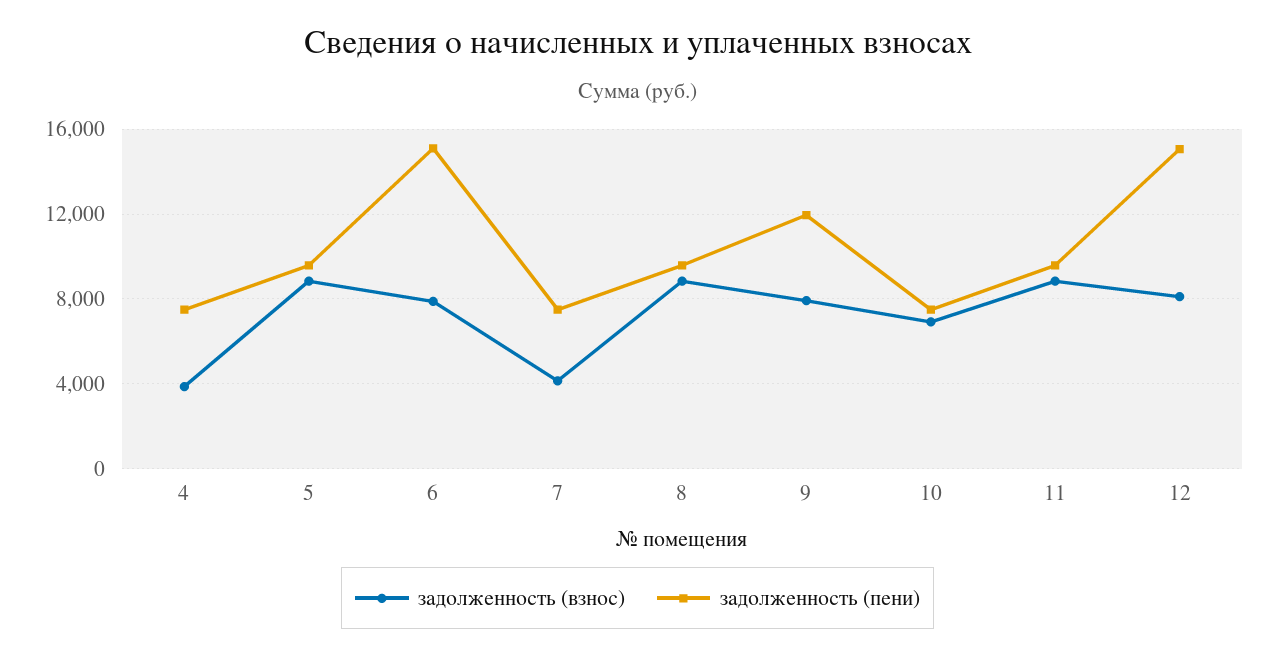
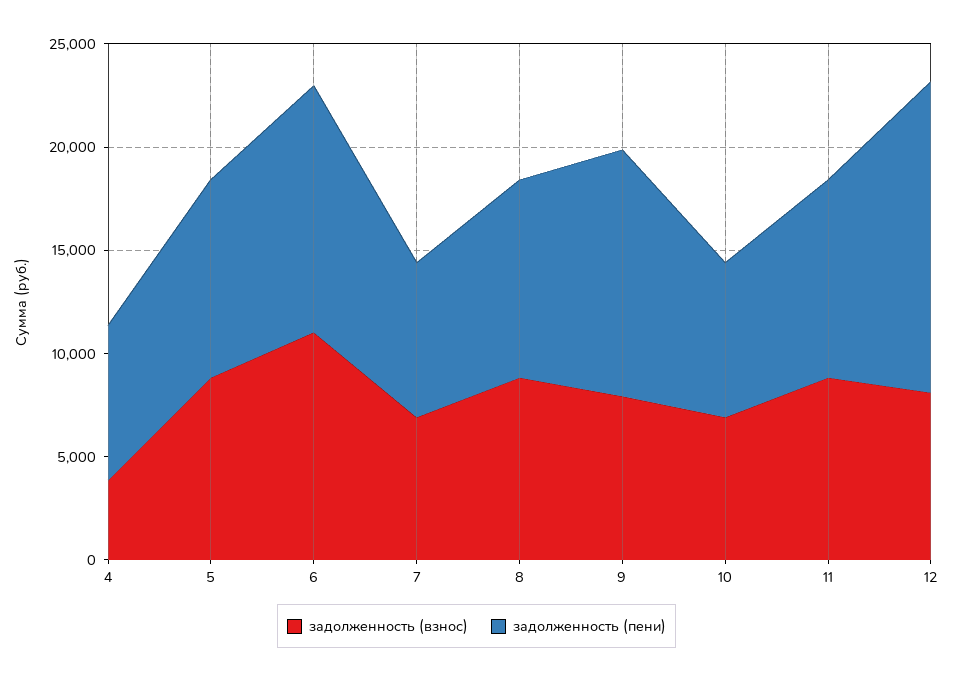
  {
    "задолженность (взнос)": {
      "4": 4000,
      "5": 9000,
-     "6": 8000,
+     "6": 11000,
-     "7": 4000,
+     "7": 7000,
      "8": 9000,
      "9": 8000,
      "10": 7000,
      "11": 9000,
      "12": 8000
    },
    "задолженность (пени)": {
      "4": 7500,
      "5": 9500,
-     "6": 15000,
+     "6": 12000,
      "7": 7500,
      "8": 9500,
      "9": 12000,
      "10": 7500,
      "11": 9500,
      "12": 15000
    }
  }

